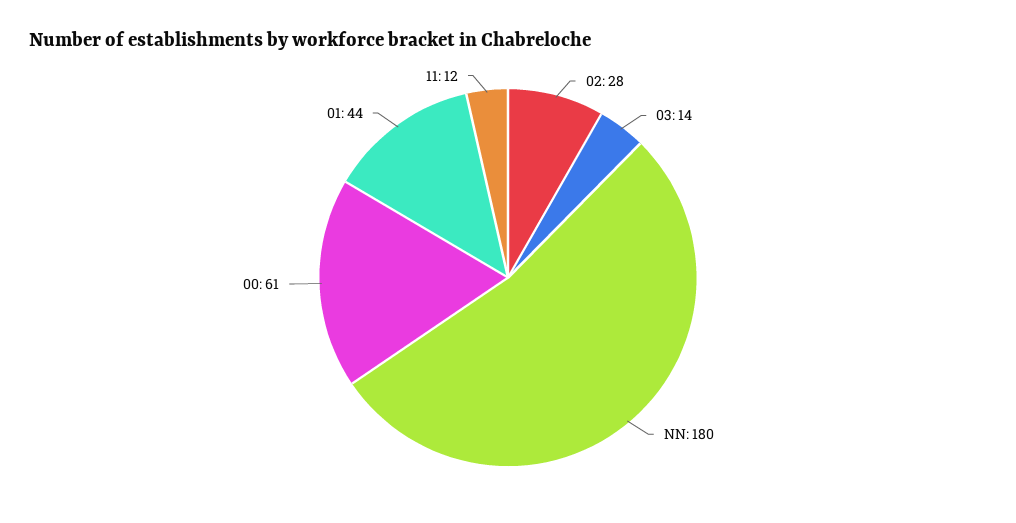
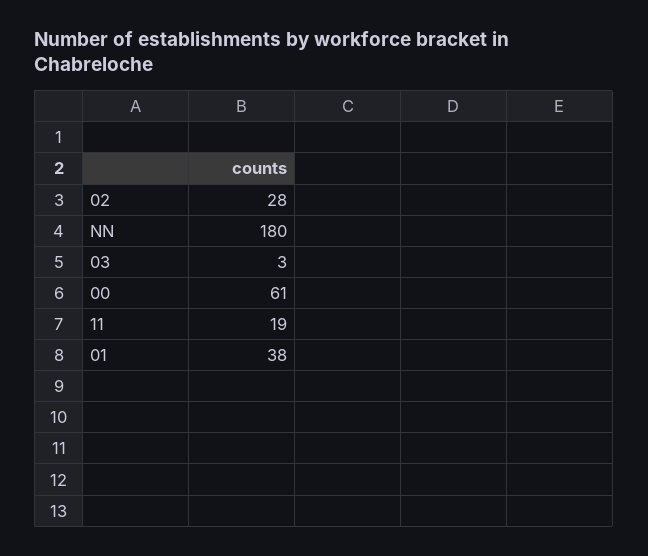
  {
    "02": 28,
-   "03": 14,
+   "03": 3,
    "NN": 180,
    "00": 61,
-   "01": 44,
+   "01": 38,
-   "11": 12
+   "11": 19
  }

